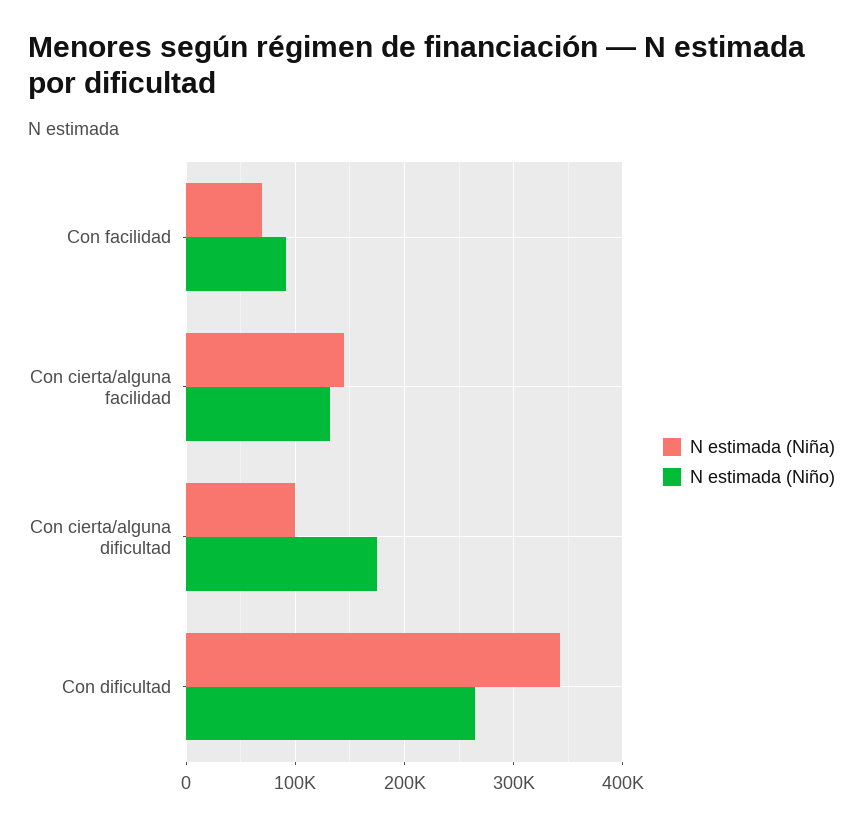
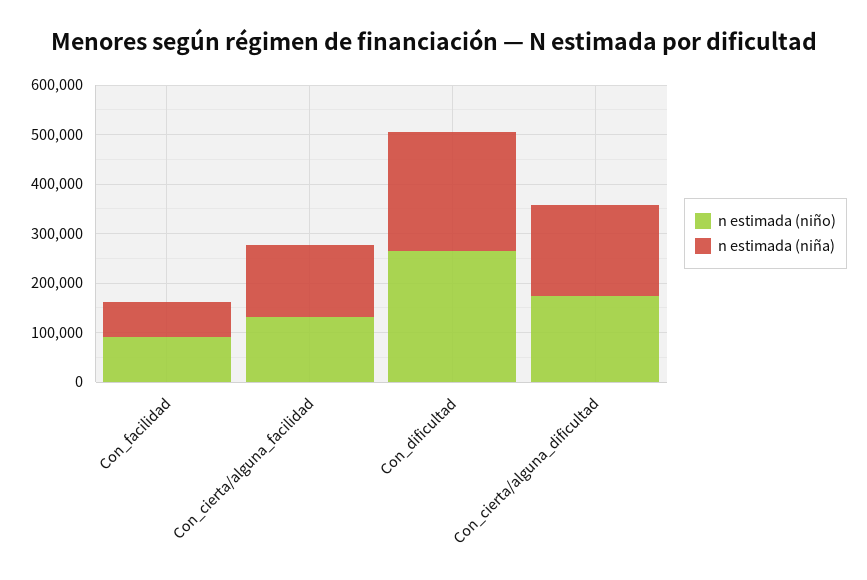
  {
    "N estimada (Niña)": {
      "Con facilidad": 70000,
      "Con cierta/alguna facilidad": 140000,
-     "Con cierta/alguna dificultad": 100000,
+     "Con cierta/alguna dificultad": 180000,
-     "Con dificultad": 340000
+     "Con dificultad": 240000
    },
    "N estimada (Niño)": {
      "Con facilidad": 90000,
      "Con cierta/alguna facilidad": 130000,
      "Con cierta/alguna dificultad": 170000,
      "Con dificultad": 260000
    }
  }

